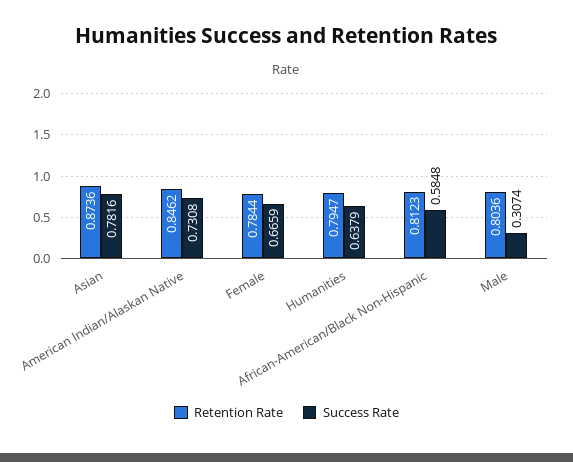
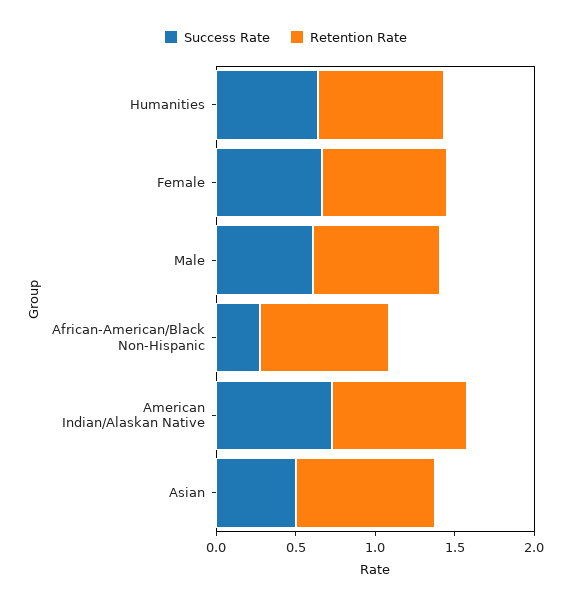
  {
    "Retention Rate": {
      "Asian": 0.8736,
      "American Indian/Alaskan Native": 0.8462,
      "Female": 0.7844,
      "Humanities": 0.7947,
      "African-American/Black Non-Hispanic": 0.8123,
      "Male": 0.8036
    },
    "Success Rate": {
-     "Asian": 0.7816,
+     "Asian": 0.5,
      "American Indian/Alaskan Native": 0.7308,
      "Female": 0.6659,
      "Humanities": 0.6379,
-     "African-American/Black Non-Hispanic": 0.5848,
+     "African-American/Black Non-Hispanic": 0.3,
-     "Male": 0.3074
+     "Male": 0.6
    }
  }

